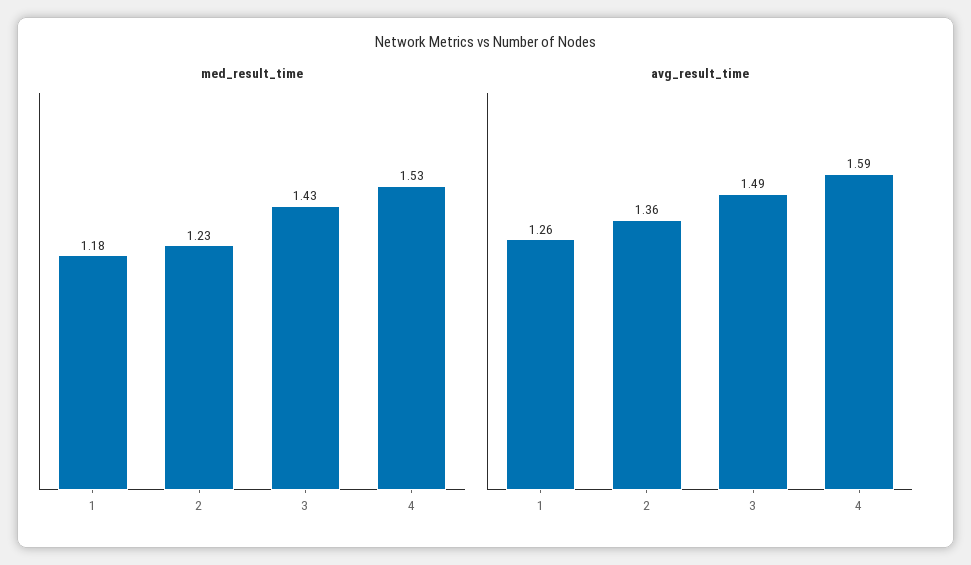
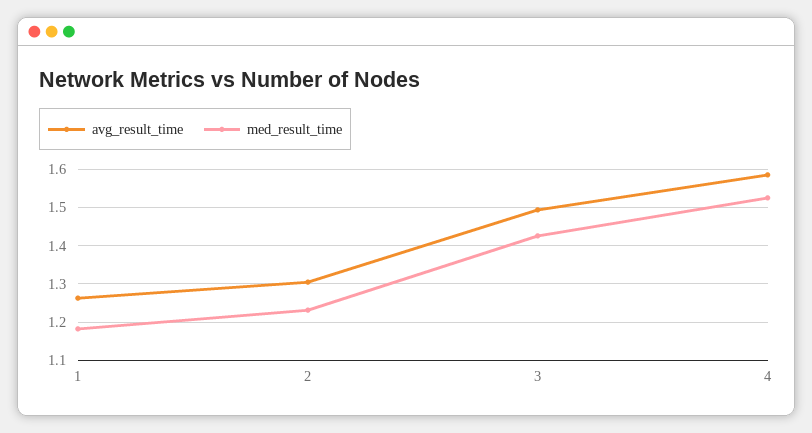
  {
    "med_result_time": {
      "1": 1.18,
      "2": 1.23,
      "3": 1.43,
      "4": 1.53
    },
    "avg_result_time": {
      "1": 1.26,
-     "2": 1.36,
+     "2": 1.3,
      "3": 1.49,
      "4": 1.59
    }
  }

